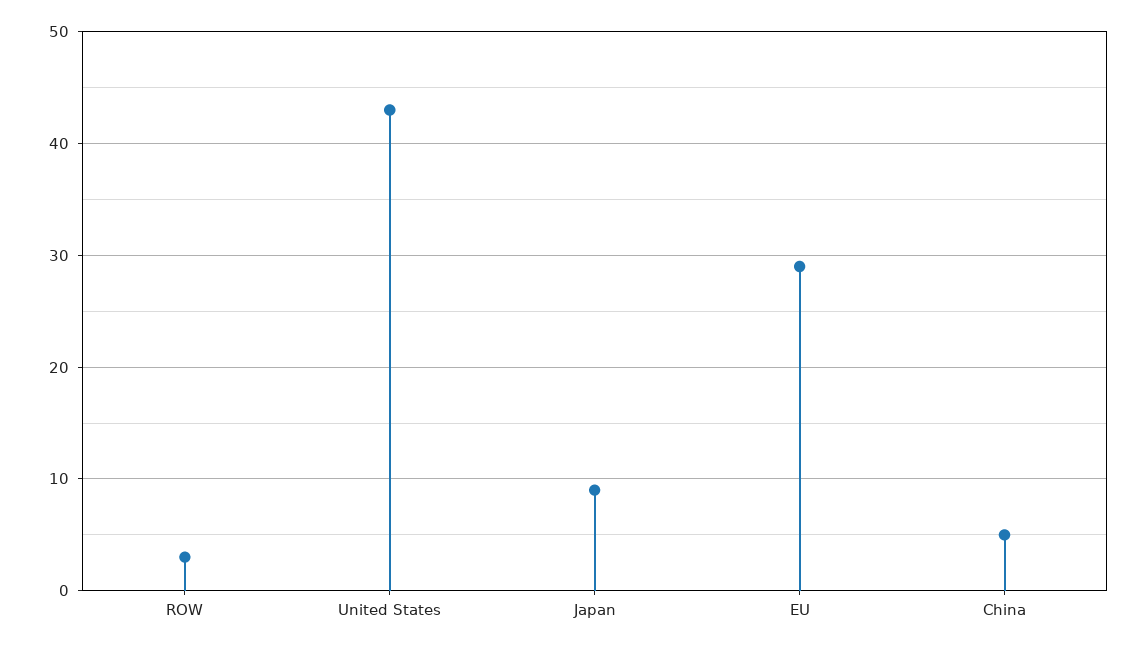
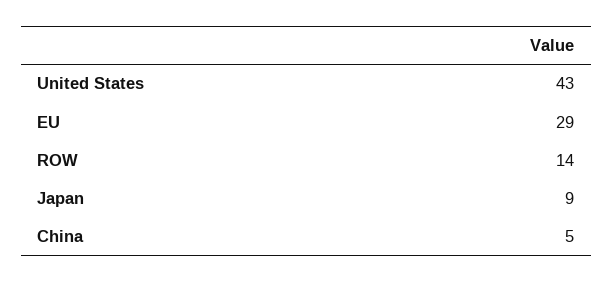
  {
-   "ROW": 3,
+   "ROW": 14,
    "United States": 43,
    "Japan": 9,
    "EU": 29,
    "China": 5
  }

